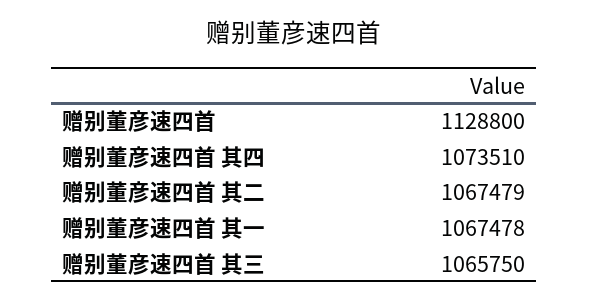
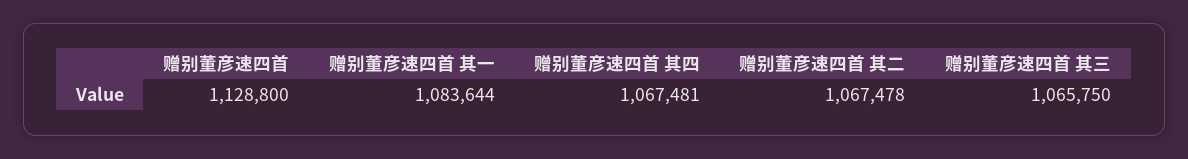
  {
    "赠别董彦速四首": 1128800,
-   "赠别董彦速四首 其四": 1073510,
+   "赠别董彦速四首 其四": 1067481,
-   "赠别董彦速四首 其二": 1067479,
+   "赠别董彦速四首 其二": 1067478,
-   "赠别董彦速四首 其一": 1067478,
+   "赠别董彦速四首 其一": 1083644,
    "赠别董彦速四首 其三": 1065750
  }

